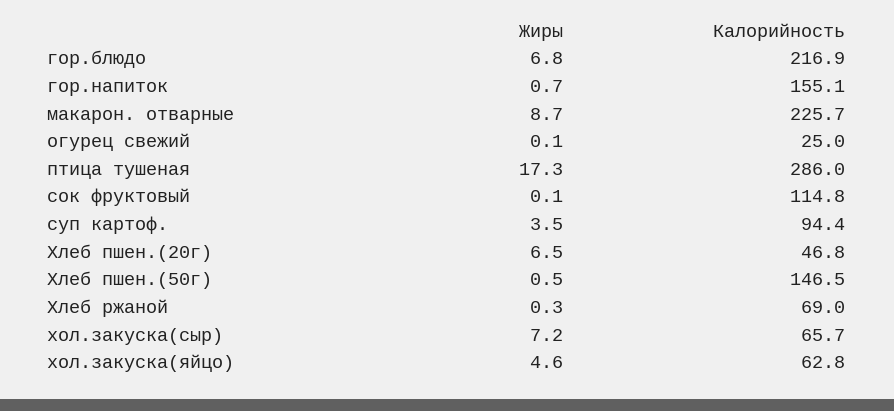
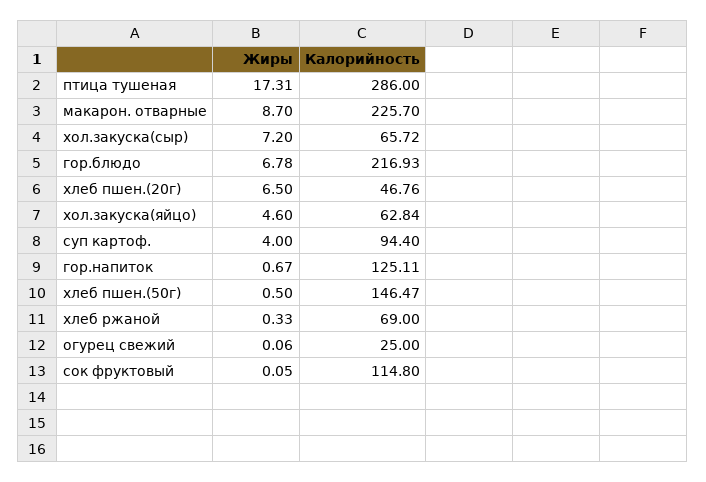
  {
    "Жиры": {
      "гор.блюдо": 6.78,
      "гор.напиток": 0.67,
      "макарон. отварные": 8.7,
      "огурец свежий": 0.06,
      "птица тушеная": 17.31,
      "сок фруктовый": 0.05,
-     "суп картоф.": 3.5,
+     "суп картоф.": 4,
      "Хлеб пшен.(20г)": 6.5,
      "Хлеб пшен.(50г)": 0.5,
      "Хлеб ржаной": 0.33,
      "хол.закуска(сыр)": 7.2,
      "хол.закуска(яйцо)": 4.6
    },
    "Калорийность": {
      "гор.блюдо": 216.93,
-     "гор.напиток": 155.1,
+     "гор.напиток": 125.11,
      "макарон. отварные": 225.7,
      "огурец свежий": 25,
      "птица тушеная": 286,
      "сок фруктовый": 114.8,
      "суп картоф.": 94.4,
      "Хлеб пшен.(20г)": 46.76,
      "Хлеб пшен.(50г)": 146.47,
      "Хлеб ржаной": 69,
      "хол.закуска(сыр)": 65.72,
      "хол.закуска(яйцо)": 62.84
    }
  }

